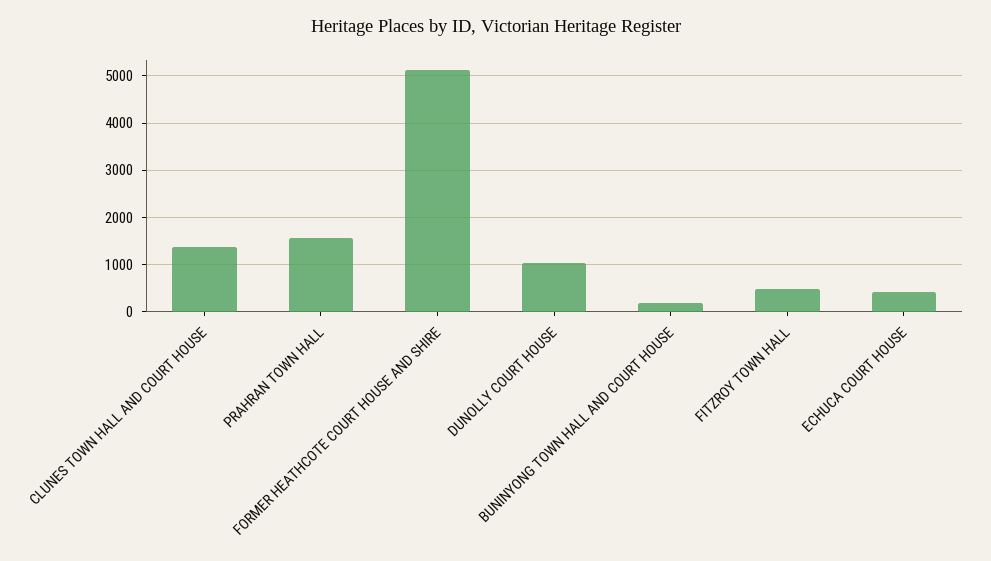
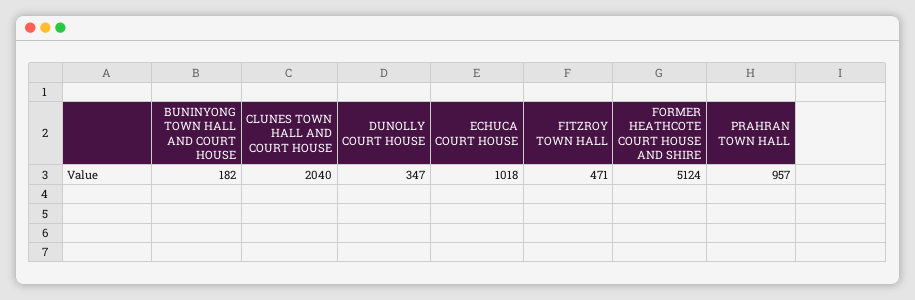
  {
-   "CLUNES TOWN HALL AND COURT HOUSE": 1400,
+   "CLUNES TOWN HALL AND COURT HOUSE": 2040,
-   "PRAHRAN TOWN HALL": 1600,
+   "PRAHRAN TOWN HALL": 957,
    "FORMER HEATHCOTE COURT HOUSE AND SHIRE": 5124,
-   "DUNOLLY COURT HOUSE": 1000,
+   "DUNOLLY COURT HOUSE": 347,
    "BUNINYONG TOWN HALL AND COURT HOUSE": 182,
    "FITZROY TOWN HALL": 471,
-   "ECHUCA COURT HOUSE": 400
+   "ECHUCA COURT HOUSE": 1018
  }

